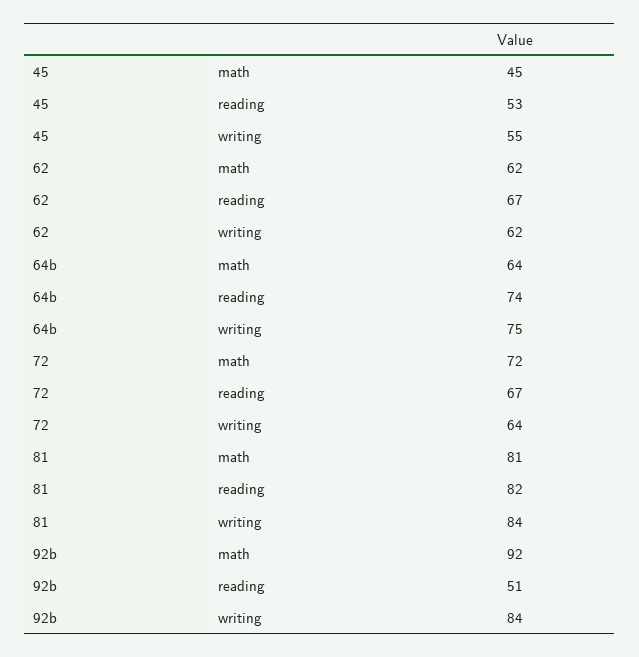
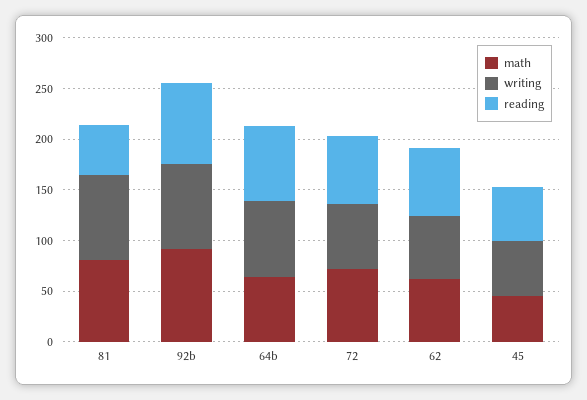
  {
    "math": {
      "45": 45,
      "62": 62,
      "64b": 64,
      "72": 72,
      "81": 81,
      "92b": 92
    },
    "reading": {
      "45": 53,
      "62": 67,
      "64b": 74,
      "72": 67,
-     "81": 82,
+     "81": 50,
-     "92b": 51
+     "92b": 80
    },
    "writing": {
      "45": 55,
      "62": 62,
      "64b": 75,
      "72": 64,
      "81": 84,
      "92b": 84
    }
  }

